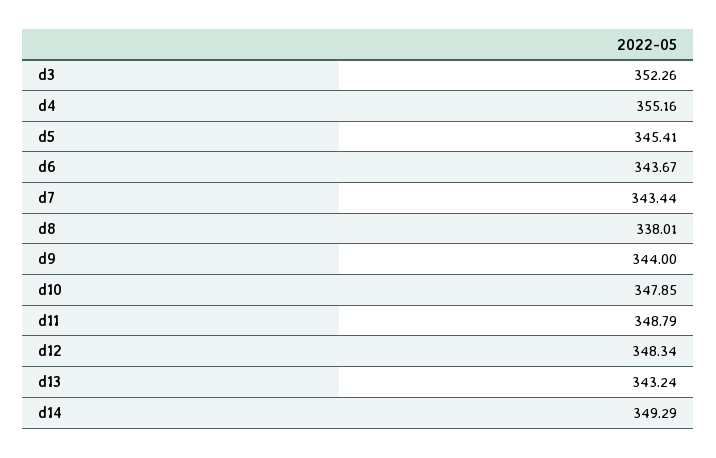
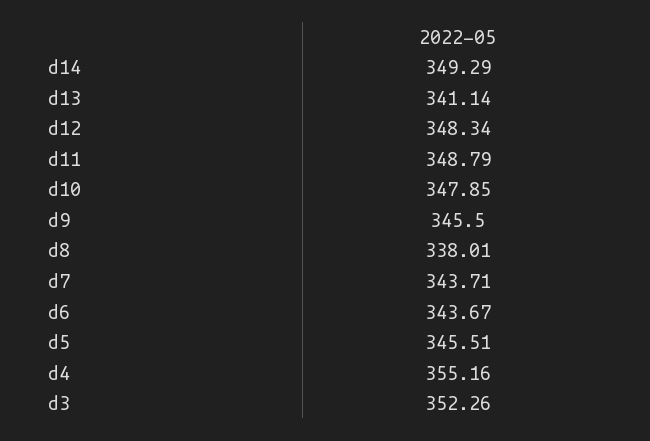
  {
    "d3": 352.26,
    "d4": 355.16,
-   "d5": 345.41,
+   "d5": 345.51,
    "d6": 343.67,
-   "d7": 343.44,
+   "d7": 343.71,
    "d8": 338.01,
-   "d9": 344,
+   "d9": 345.5,
    "d10": 347.85,
    "d11": 348.79,
    "d12": 348.34,
-   "d13": 343.24,
+   "d13": 341.14,
    "d14": 349.29
  }

